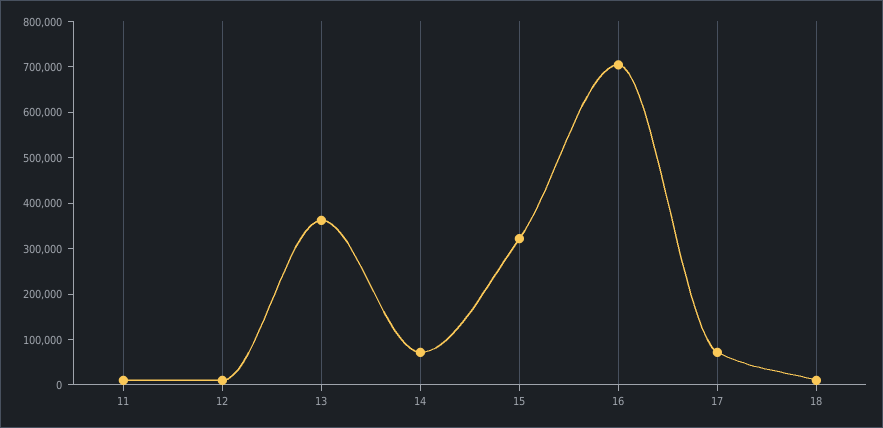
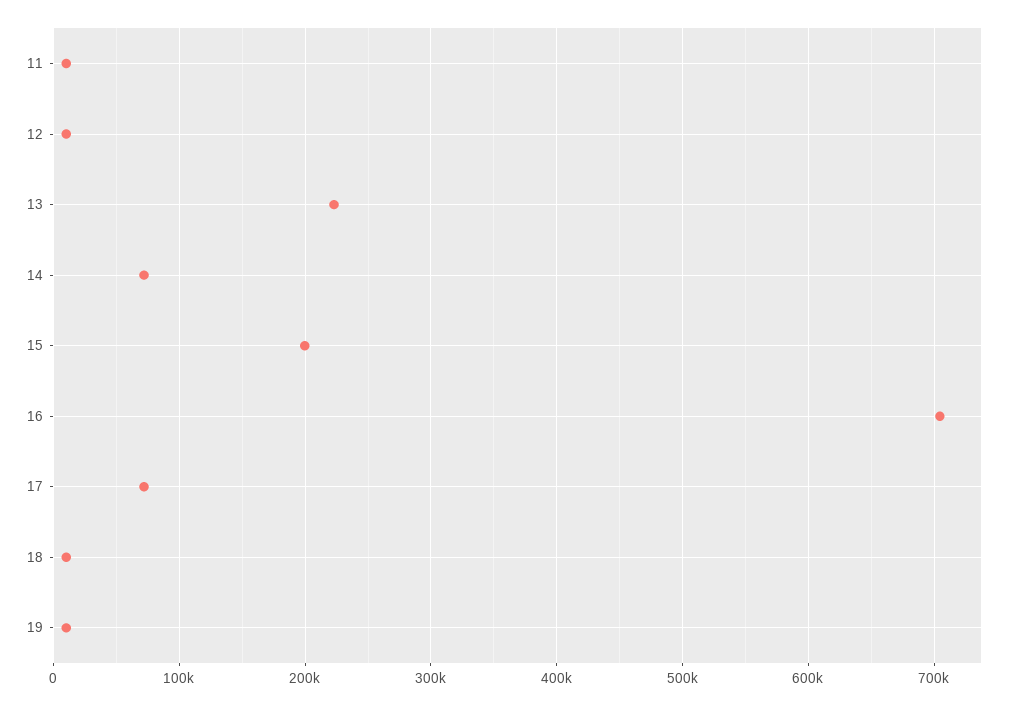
  {
    "11": 10000,
    "12": 10000,
-   "13": 360000,
+   "13": 220000,
    "14": 70000,
-   "15": 320000,
+   "15": 200000,
    "16": 700000,
    "17": 70000,
-   "18": 10000
+   "18": 10000,
+   "19": 10000
  }

